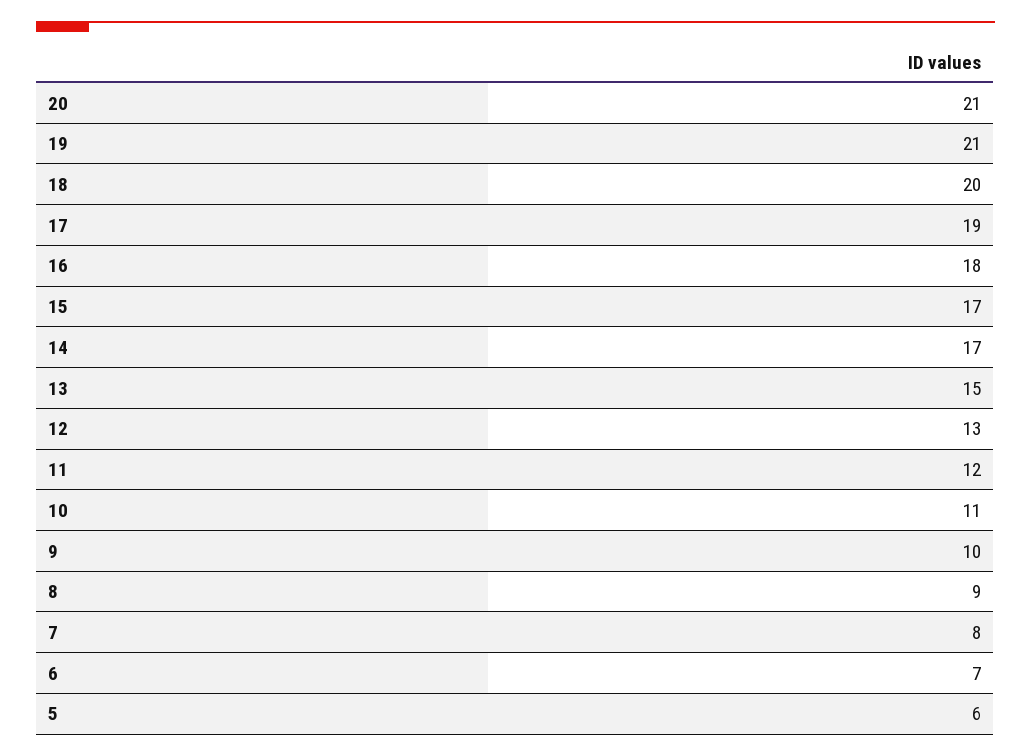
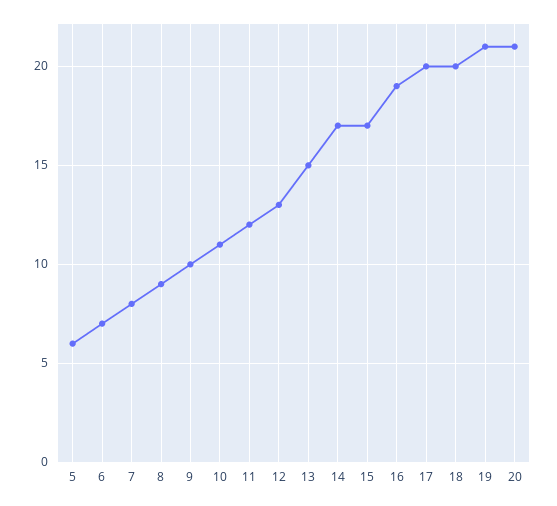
  {
    "20": 21,
    "19": 21,
    "18": 20,
-   "17": 19,
+   "17": 20,
-   "16": 18,
+   "16": 19,
    "15": 17,
    "14": 17,
    "13": 15,
    "12": 13,
    "11": 12,
    "10": 11,
    "9": 10,
    "8": 9,
    "7": 8,
    "6": 7,
    "5": 6
  }

